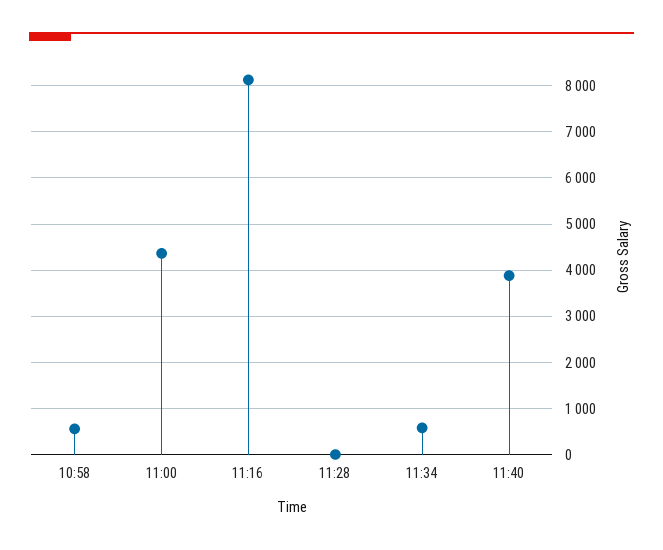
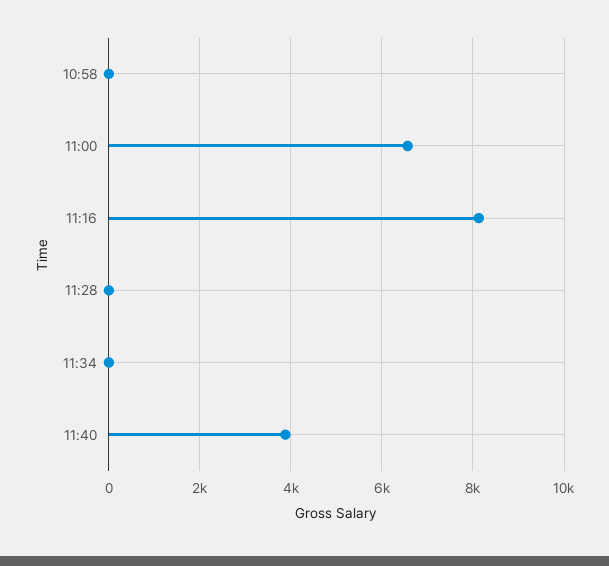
  {
-   "10:58": 600,
+   "10:58": 0,
-   "11:00": 4400,
+   "11:00": 6600,
    "11:16": 8200,
    "11:28": 0,
-   "11:34": 600,
+   "11:34": 0,
    "11:40": 3800
  }

